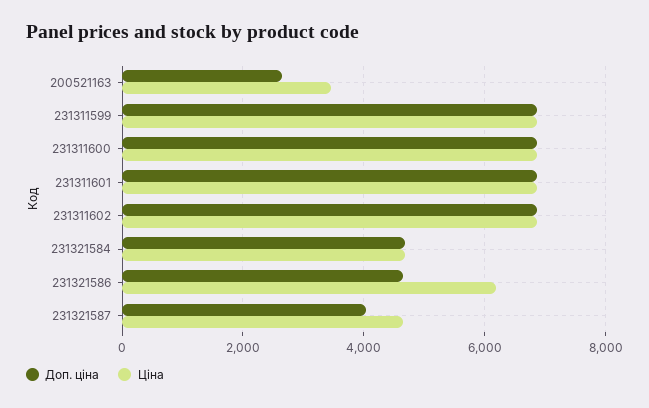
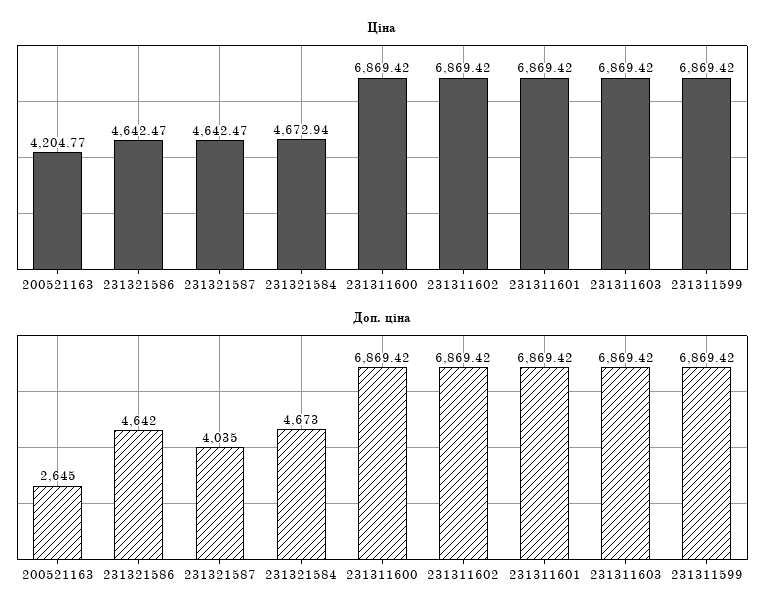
  {
    "Доп. ціна": {
      "200521163": 2645,
      "231311599": 6869.42,
      "231311600": 6869.42,
      "231311601": 6869.42,
      "231311602": 6869.42,
      "231321584": 4673,
      "231321586": 4642,
-     "231321587": 4035
+     "231321587": 4035,
+     "231311603": 6869.42
    },
    "Ціна": {
-     "200521163": 3400,
+     "200521163": 4204.77,
      "231311599": 6869.42,
      "231311600": 6869.42,
      "231311601": 6869.42,
      "231311602": 6869.42,
      "231321584": 4672.94,
-     "231321586": 6200,
+     "231321586": 4642.47,
-     "231321587": 4642.47
+     "231321587": 4642.47,
+     "231311603": 6869.42
    }
  }

